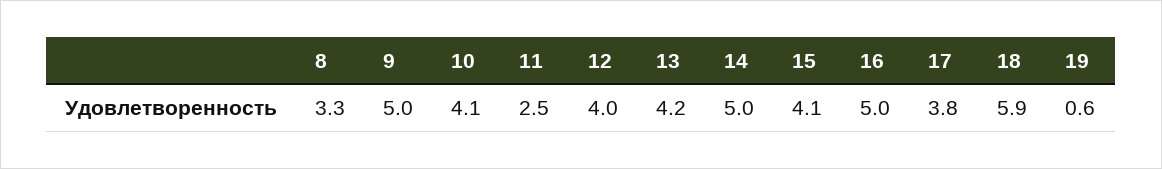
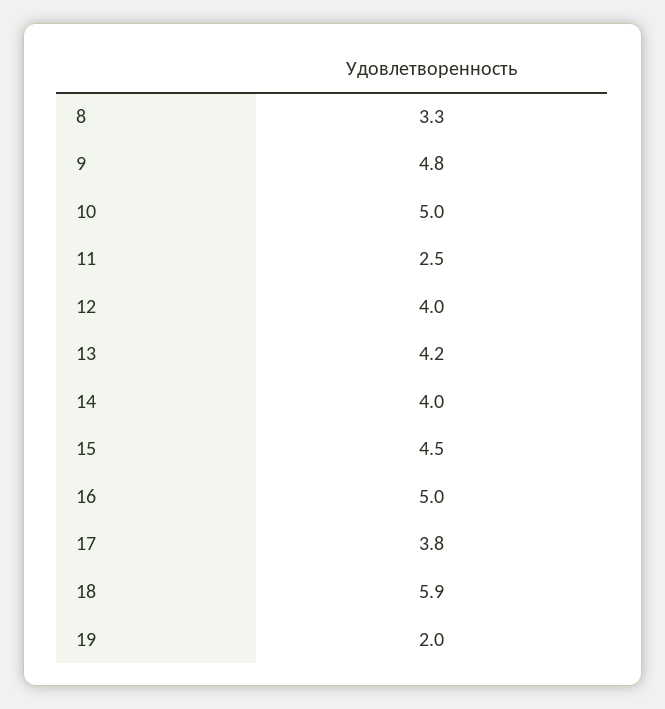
  {
    "8": 3.3,
-   "9": 5,
+   "9": 4.8,
-   "10": 4.1,
+   "10": 5,
    "11": 2.5,
    "12": 4,
    "13": 4.2,
-   "14": 5,
+   "14": 4,
-   "15": 4.1,
+   "15": 4.5,
    "16": 5,
    "17": 3.8,
    "18": 5.9,
-   "19": 0.6
+   "19": 2
  }

